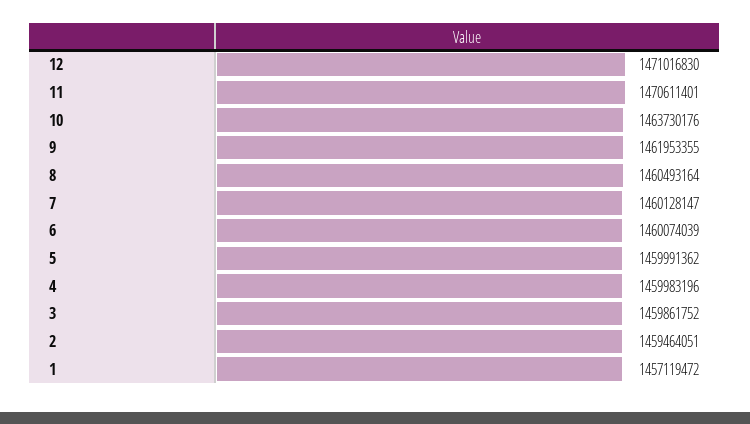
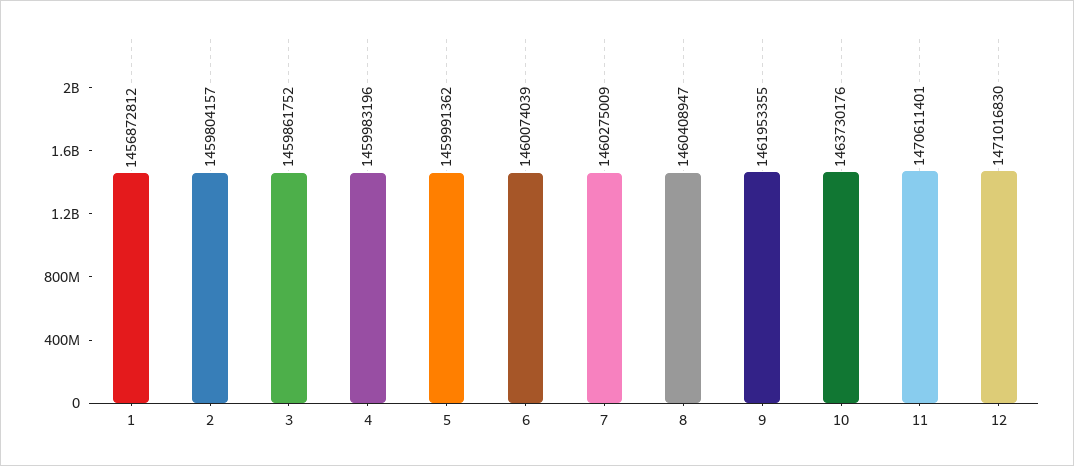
  {
    "12": 1471016830,
    "11": 1470611401,
    "10": 1463730176,
    "9": 1461953355,
-   "8": 1460493164,
+   "8": 1460408947,
-   "7": 1460128147,
+   "7": 1460275009,
    "6": 1460074039,
    "5": 1459991362,
    "4": 1459983196,
    "3": 1459861752,
-   "2": 1459464051,
+   "2": 1459804157,
-   "1": 1457119472
+   "1": 1456872812
  }

